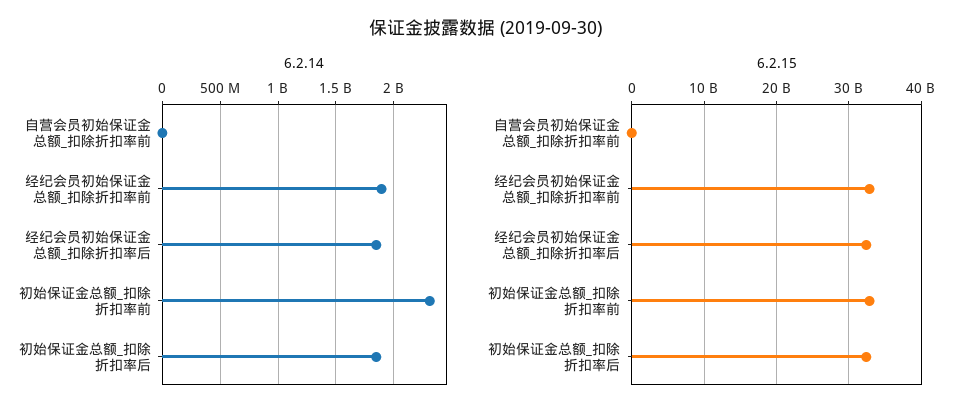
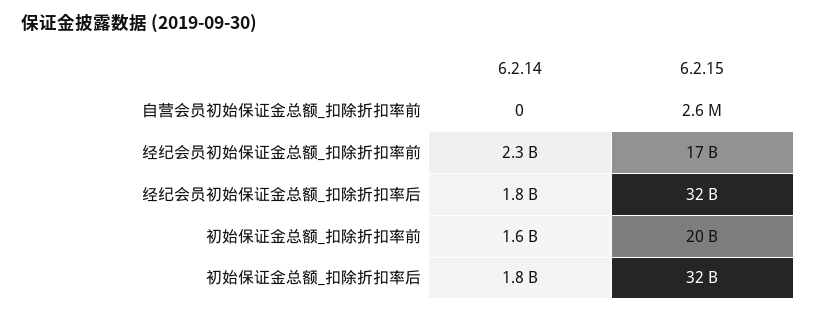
  {
    "6.2.14": {
      "自营会员初始保证金总额_扣除折扣率前": 0,
-     "经纪会员初始保证金总额_扣除折扣率前": 1900000000,
+     "经纪会员初始保证金总额_扣除折扣率前": 2300000000,
      "经纪会员初始保证金总额_扣除折扣率后": 1800000000,
-     "初始保证金总额_扣除折扣率前": 2300000000,
+     "初始保证金总额_扣除折扣率前": 1600000000,
      "初始保证金总额_扣除折扣率后": 1800000000
    },
    "6.2.15": {
      "自营会员初始保证金总额_扣除折扣率前": 2600000,
-     "经纪会员初始保证金总额_扣除折扣率前": 33000000000,
+     "经纪会员初始保证金总额_扣除折扣率前": 17000000000,
      "经纪会员初始保证金总额_扣除折扣率后": 32000000000,
-     "初始保证金总额_扣除折扣率前": 33000000000,
+     "初始保证金总额_扣除折扣率前": 20000000000,
      "初始保证金总额_扣除折扣率后": 32000000000
    }
  }

